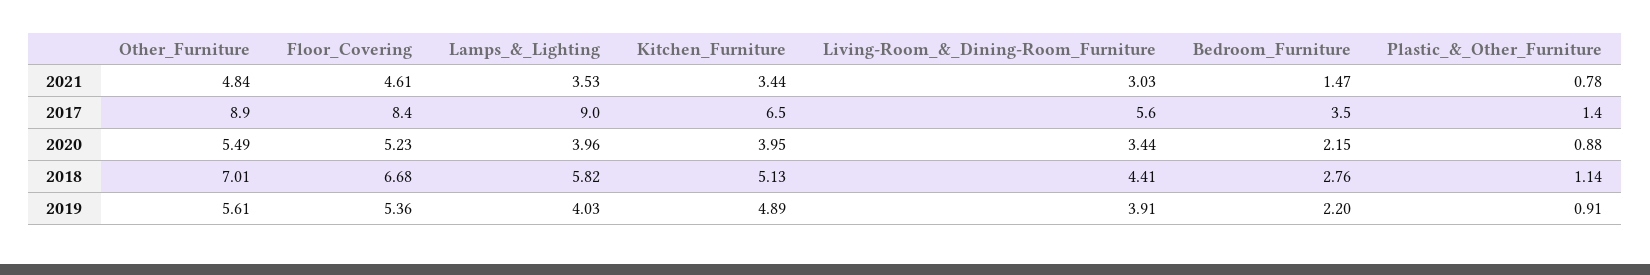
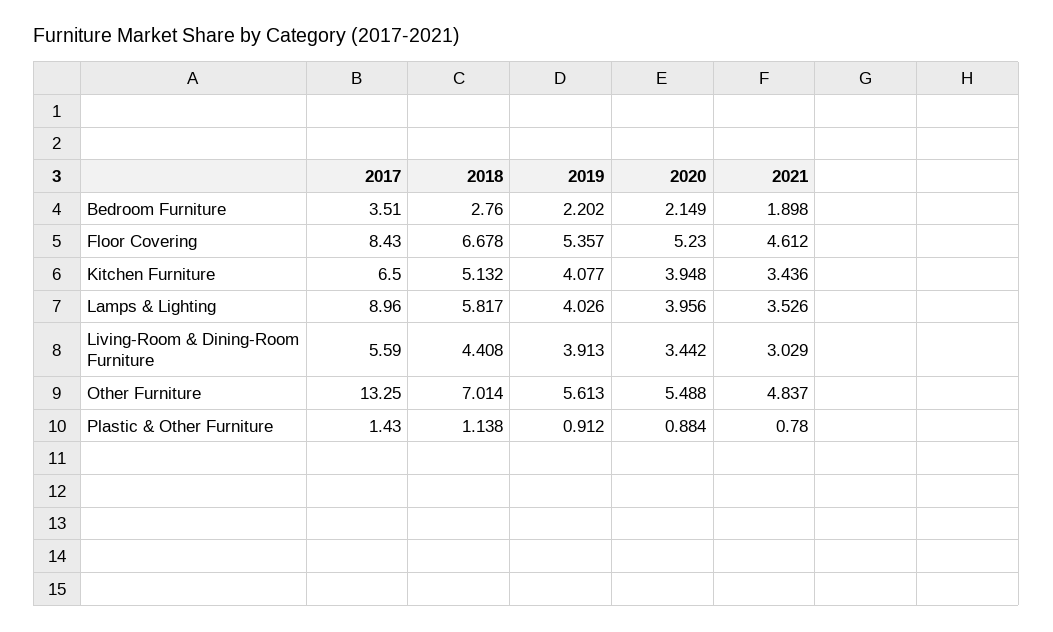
  {
    "Other_Furniture": {
      "2021": 4.837,
-     "2017": 8.9,
+     "2017": 13.25,
      "2020": 5.488,
      "2018": 7.014,
      "2019": 5.613
    },
    "Floor_Covering": {
      "2021": 4.612,
      "2017": 8.43,
      "2020": 5.23,
      "2018": 6.678,
      "2019": 5.357
    },
    "Lamps_&_Lighting": {
      "2021": 3.526,
      "2017": 8.96,
      "2020": 3.956,
      "2018": 5.817,
      "2019": 4.026
    },
    "Kitchen_Furniture": {
      "2021": 3.436,
      "2017": 6.5,
      "2020": 3.948,
      "2018": 5.132,
-     "2019": 4.89
+     "2019": 4.077
    },
    "Living-Room_&_Dining-Room_Furniture": {
      "2021": 3.029,
      "2017": 5.59,
      "2020": 3.442,
      "2018": 4.408,
      "2019": 3.913
    },
    "Bedroom_Furniture": {
-     "2021": 1.47,
+     "2021": 1.898,
      "2017": 3.51,
      "2020": 2.149,
      "2018": 2.76,
      "2019": 2.202
    },
    "Plastic_&_Other_Furniture": {
      "2021": 0.78,
      "2017": 1.43,
      "2020": 0.884,
      "2018": 1.138,
      "2019": 0.912
    }
  }

